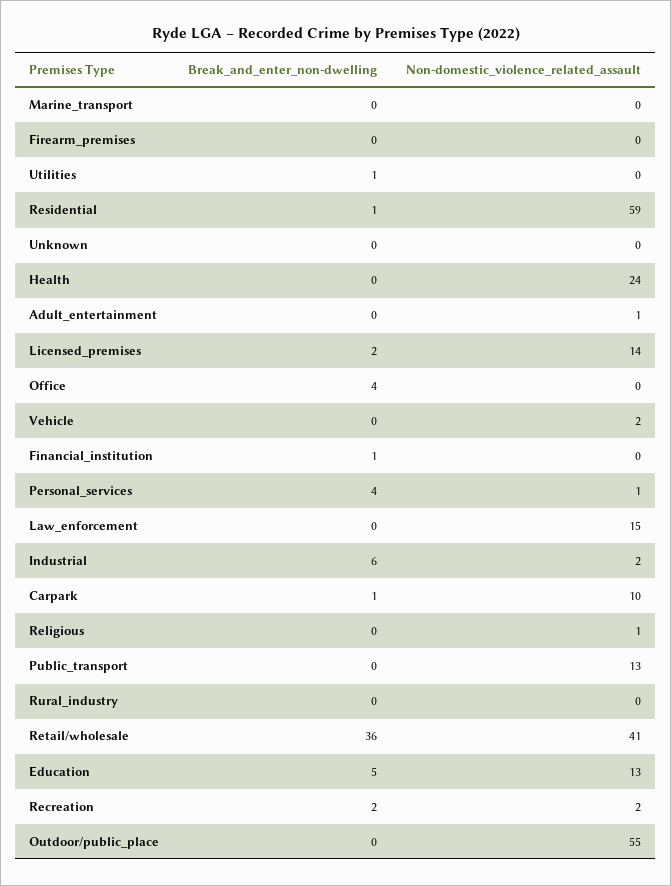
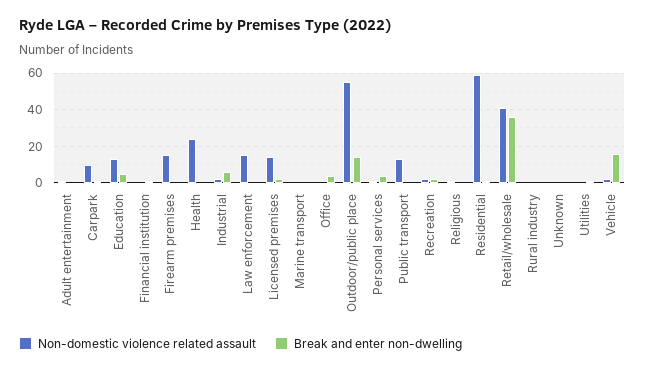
  {
    "Break_and_enter_non-dwelling": {
      "Marine_transport": 0,
      "Firearm_premises": 0,
      "Utilities": 1,
      "Residential": 1,
      "Unknown": 0,
      "Health": 0,
      "Adult_entertainment": 0,
      "Licensed_premises": 2,
      "Office": 4,
-     "Vehicle": 0,
+     "Vehicle": 15,
      "Financial_institution": 1,
      "Personal_services": 4,
      "Law_enforcement": 0,
      "Industrial": 6,
      "Carpark": 1,
      "Religious": 0,
      "Public_transport": 0,
      "Rural_industry": 0,
      "Retail/wholesale": 36,
      "Education": 5,
      "Recreation": 2,
-     "Outdoor/public_place": 0
+     "Outdoor/public_place": 15
    },
    "Non-domestic_violence_related_assault": {
      "Marine_transport": 0,
-     "Firearm_premises": 0,
+     "Firearm_premises": 15,
      "Utilities": 0,
      "Residential": 59,
      "Unknown": 0,
      "Health": 24,
      "Adult_entertainment": 1,
      "Licensed_premises": 14,
      "Office": 0,
      "Vehicle": 2,
      "Financial_institution": 0,
      "Personal_services": 1,
      "Law_enforcement": 15,
      "Industrial": 2,
      "Carpark": 10,
      "Religious": 1,
      "Public_transport": 13,
      "Rural_industry": 0,
      "Retail/wholesale": 41,
      "Education": 13,
      "Recreation": 2,
      "Outdoor/public_place": 55
    }
  }

